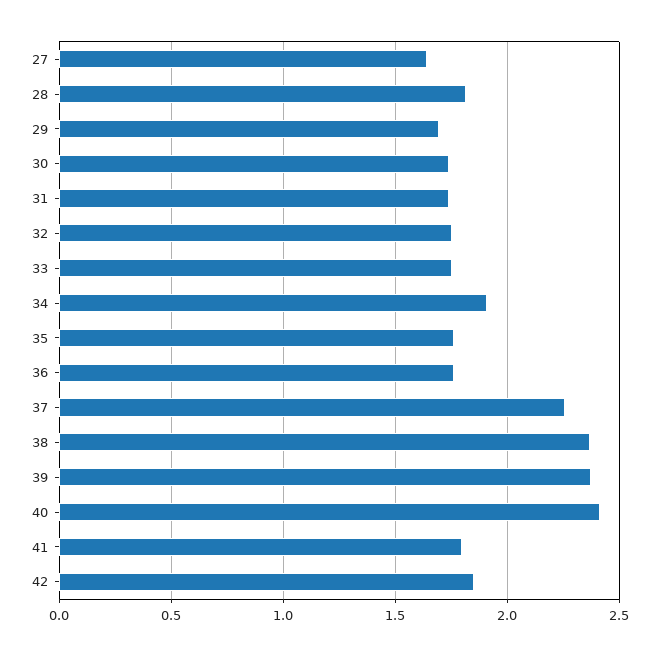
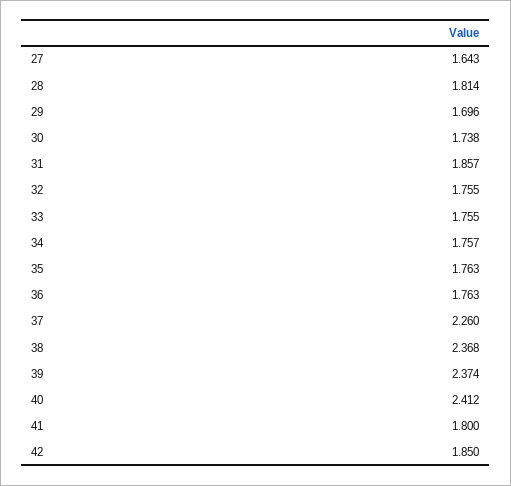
  {
    "27": 1.643,
    "28": 1.814,
    "29": 1.696,
    "30": 1.738,
-   "31": 1.75,
+   "31": 1.857,
    "32": 1.755,
    "33": 1.755,
-   "34": 1.9,
+   "34": 1.757,
    "35": 1.763,
    "36": 1.763,
    "37": 2.26,
    "38": 2.368,
    "39": 2.374,
    "40": 2.412,
    "41": 1.8,
    "42": 1.85
  }

